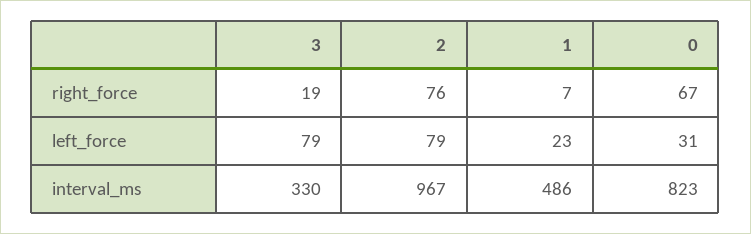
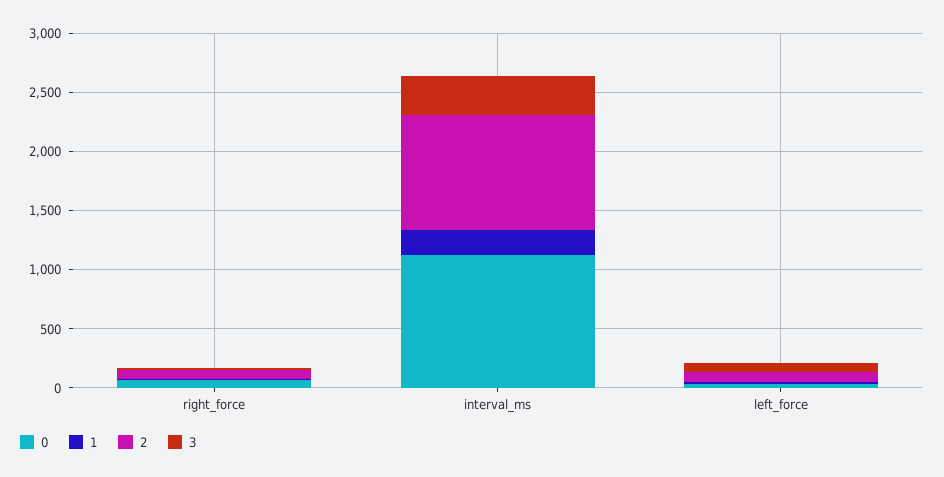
  {
    "3": {
      "right_force": 19,
      "left_force": 79,
      "interval_ms": 330
    },
    "2": {
      "right_force": 76,
      "left_force": 79,
      "interval_ms": 967
    },
    "1": {
      "right_force": 7,
      "left_force": 23,
-     "interval_ms": 486
+     "interval_ms": 200
    },
    "0": {
      "right_force": 67,
      "left_force": 31,
-     "interval_ms": 823
+     "interval_ms": 1100
    }
  }

